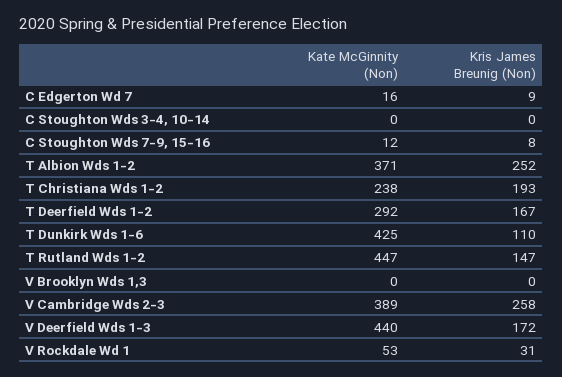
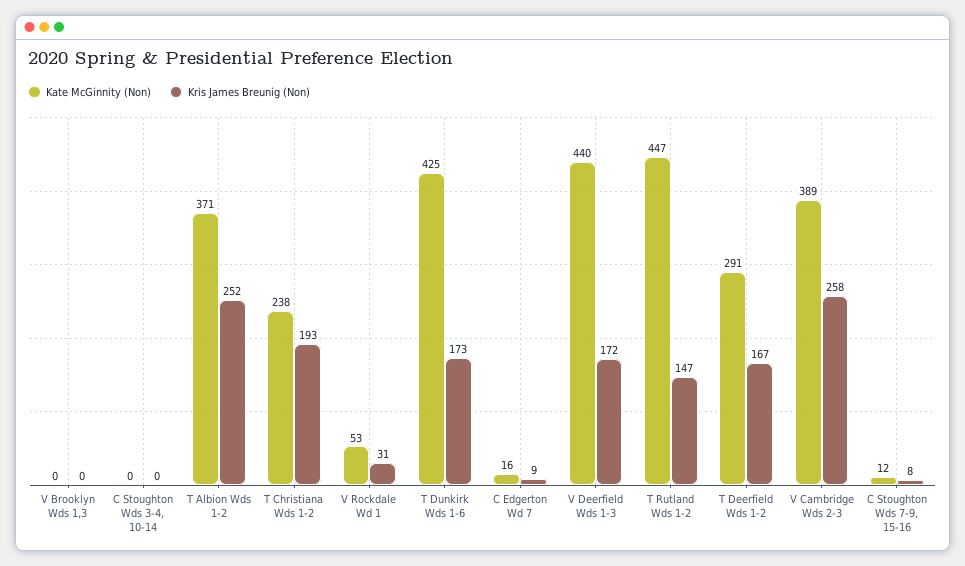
  {
    "Kate McGinnity (Non)": {
      "C Edgerton Wd 7": 16,
      "C Stoughton Wds 3-4, 10-14": 0,
      "C Stoughton Wds 7-9, 15-16": 12,
      "T Albion Wds 1-2": 371,
      "T Christiana Wds 1-2": 238,
-     "T Deerfield Wds 1-2": 292,
+     "T Deerfield Wds 1-2": 291,
      "T Dunkirk Wds 1-6": 425,
      "T Rutland Wds 1-2": 447,
      "V Brooklyn Wds 1,3": 0,
      "V Cambridge Wds 2-3": 389,
      "V Deerfield Wds 1-3": 440,
      "V Rockdale Wd 1": 53
    },
    "Kris James Breunig (Non)": {
      "C Edgerton Wd 7": 9,
      "C Stoughton Wds 3-4, 10-14": 0,
      "C Stoughton Wds 7-9, 15-16": 8,
      "T Albion Wds 1-2": 252,
      "T Christiana Wds 1-2": 193,
      "T Deerfield Wds 1-2": 167,
-     "T Dunkirk Wds 1-6": 110,
+     "T Dunkirk Wds 1-6": 173,
      "T Rutland Wds 1-2": 147,
      "V Brooklyn Wds 1,3": 0,
      "V Cambridge Wds 2-3": 258,
      "V Deerfield Wds 1-3": 172,
      "V Rockdale Wd 1": 31
    }
  }

